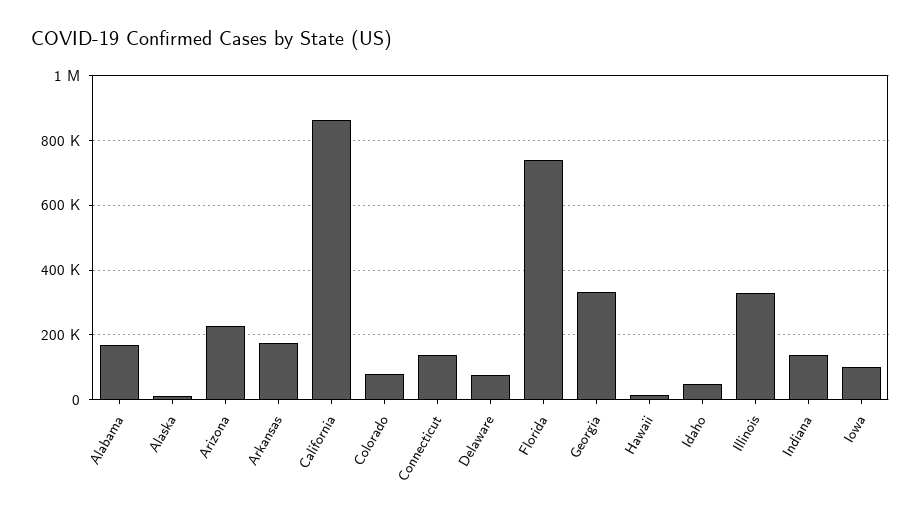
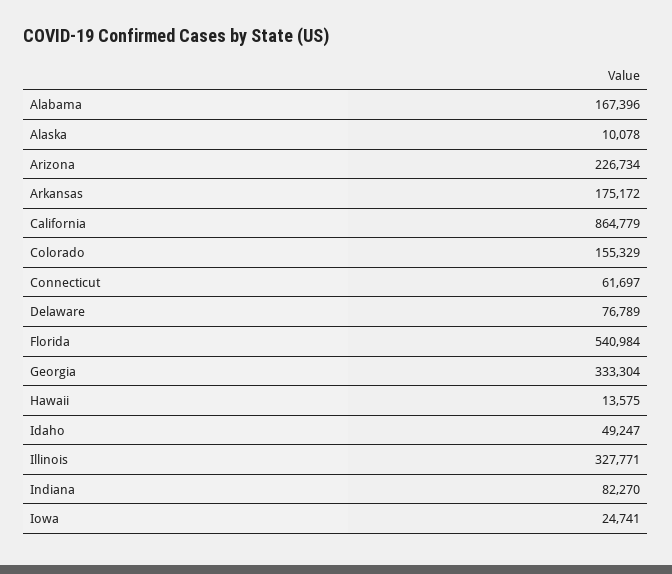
  {
    "Alabama": 167396,
    "Alaska": 10078,
    "Arizona": 226734,
    "Arkansas": 175172,
    "California": 864779,
-   "Colorado": 80000,
+   "Colorado": 155329,
-   "Connecticut": 140000,
+   "Connecticut": 61697,
    "Delaware": 76789,
-   "Florida": 740000,
+   "Florida": 540984,
    "Georgia": 333304,
    "Hawaii": 13575,
    "Idaho": 49247,
    "Illinois": 327771,
-   "Indiana": 140000,
+   "Indiana": 82270,
-   "Iowa": 100000
+   "Iowa": 24741
  }

